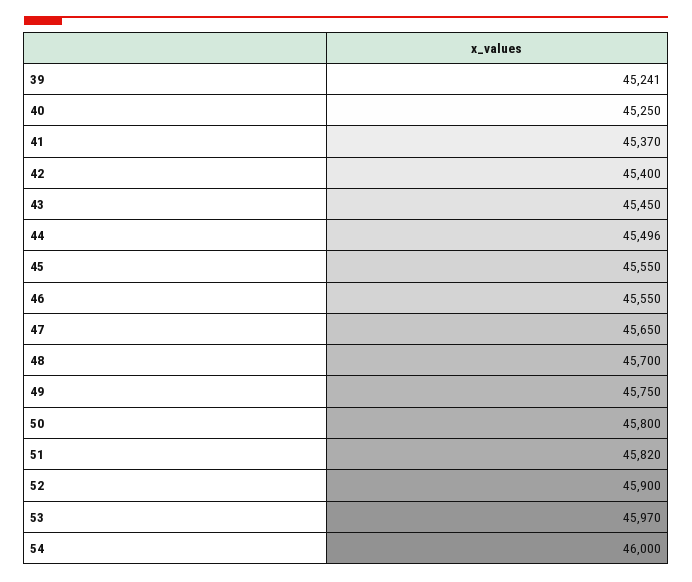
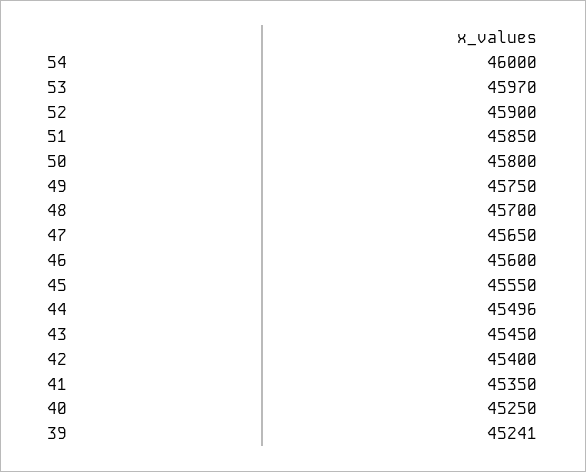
  {
    "39": 45241,
    "40": 45250,
-   "41": 45370,
+   "41": 45350,
    "42": 45400,
    "43": 45450,
    "44": 45496,
    "45": 45550,
-   "46": 45550,
+   "46": 45600,
    "47": 45650,
    "48": 45700,
    "49": 45750,
    "50": 45800,
-   "51": 45820,
+   "51": 45850,
    "52": 45900,
    "53": 45970,
    "54": 46000
  }

